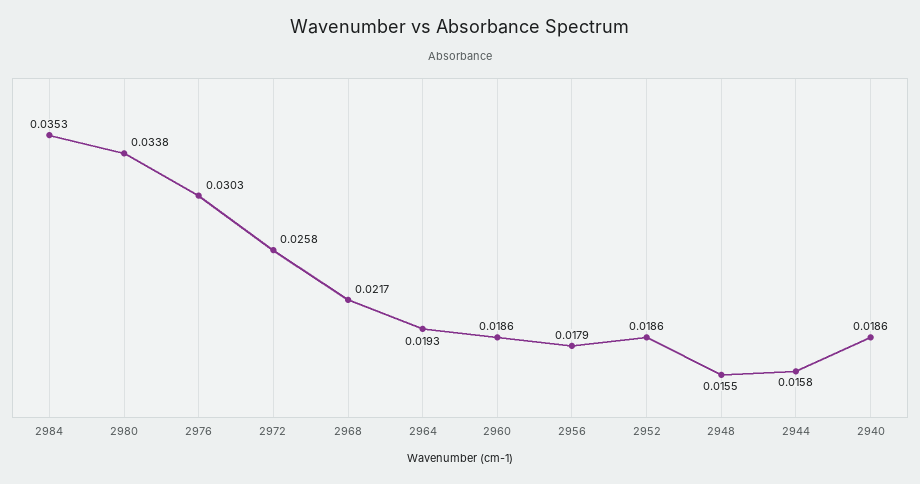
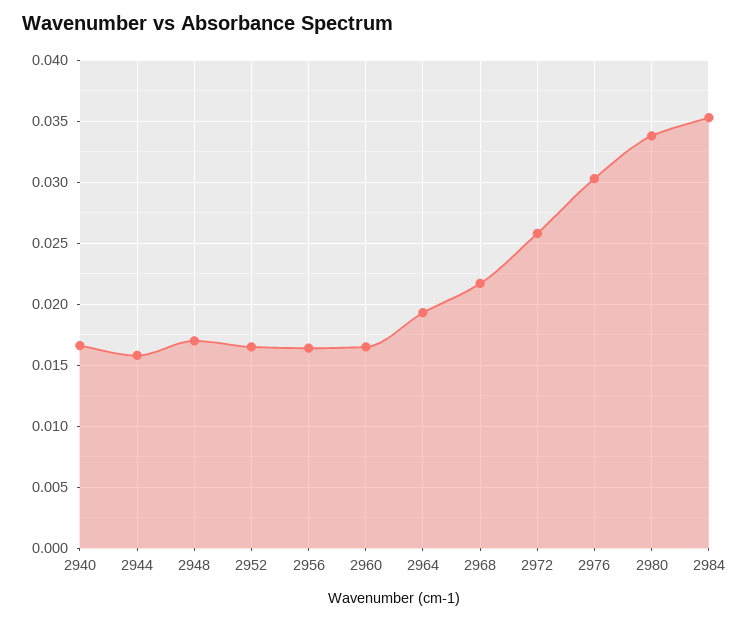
  {
    "2984": 0.0353,
    "2980": 0.0338,
    "2976": 0.0303,
    "2972": 0.0258,
    "2968": 0.0217,
    "2964": 0.0193,
-   "2960": 0.0186,
+   "2960": 0.0165,
-   "2956": 0.0179,
+   "2956": 0.0165,
-   "2952": 0.0186,
+   "2952": 0.0165,
-   "2948": 0.0155,
+   "2948": 0.017,
    "2944": 0.0158,
-   "2940": 0.0186
+   "2940": 0.0165
  }

